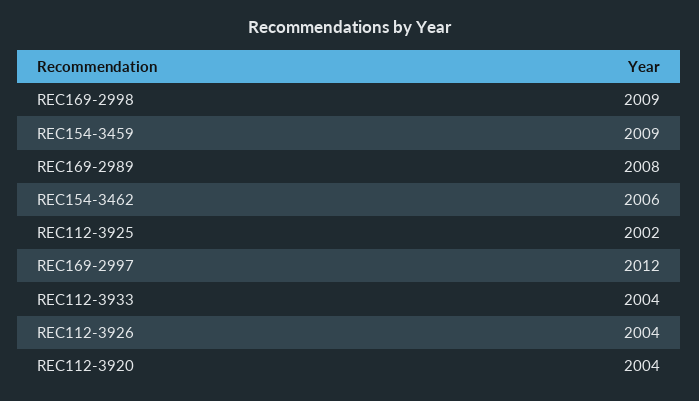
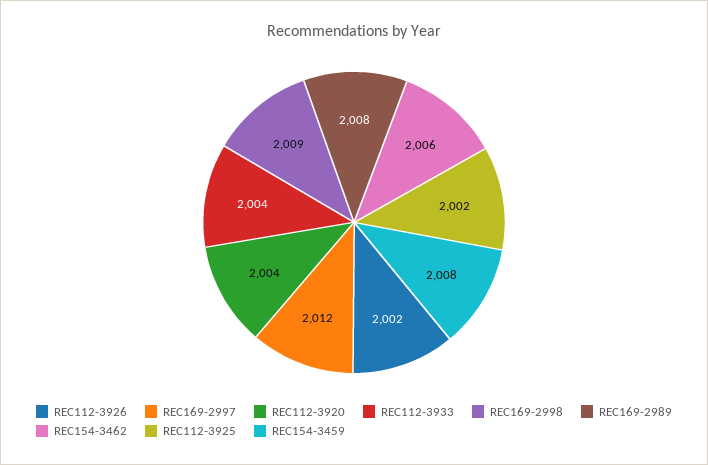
  {
    "REC169-2998": 2009,
-   "REC154-3459": 2009,
+   "REC154-3459": 2008,
    "REC169-2989": 2008,
    "REC154-3462": 2006,
    "REC112-3925": 2002,
    "REC169-2997": 2012,
    "REC112-3933": 2004,
-   "REC112-3926": 2004,
+   "REC112-3926": 2002,
    "REC112-3920": 2004
  }

